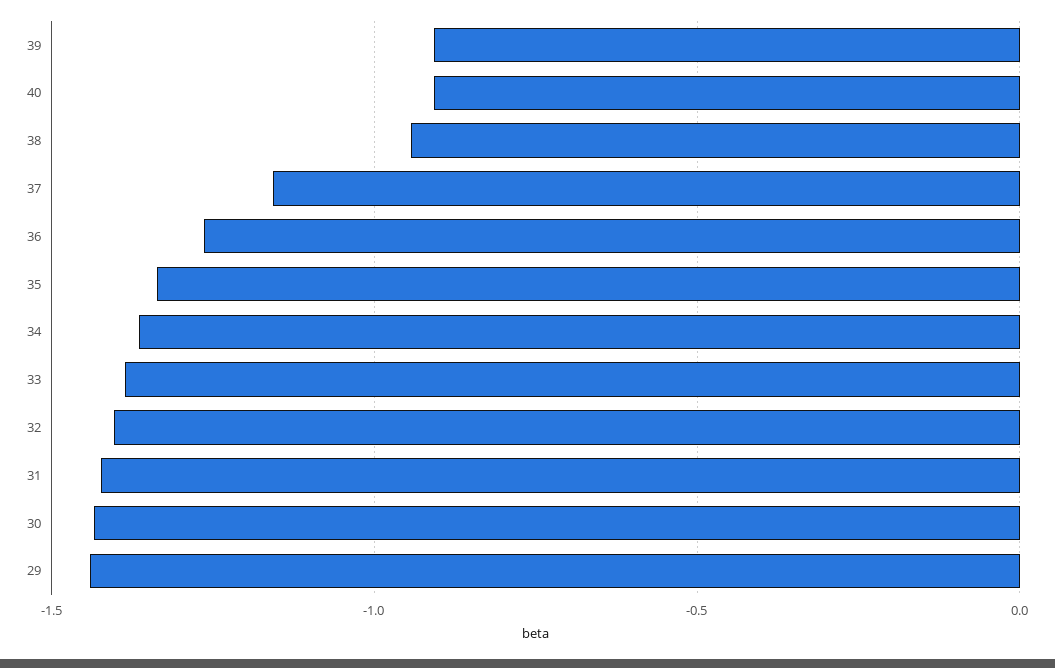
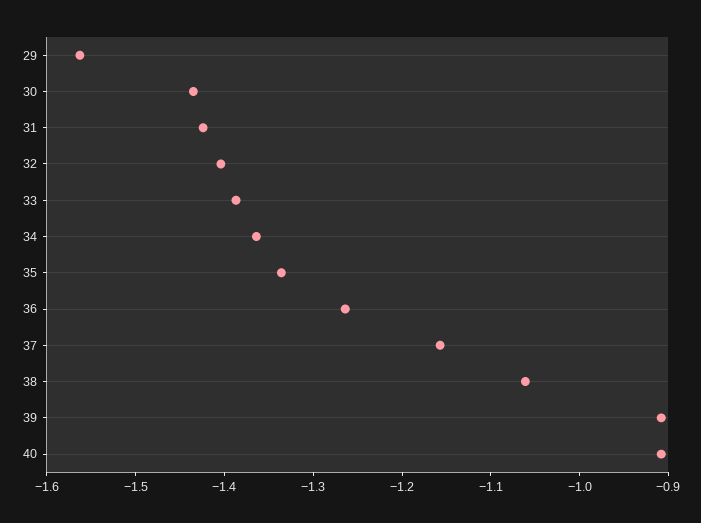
  {
    "39": -0.9,
    "40": -0.9,
-   "38": -0.95,
+   "38": -1.06,
    "37": -1.16,
    "36": -1.26,
    "35": -1.34,
    "34": -1.36,
    "33": -1.38,
    "32": -1.4,
    "31": -1.42,
    "30": -1.44,
-   "29": -1.45
+   "29": -1.56
  }

